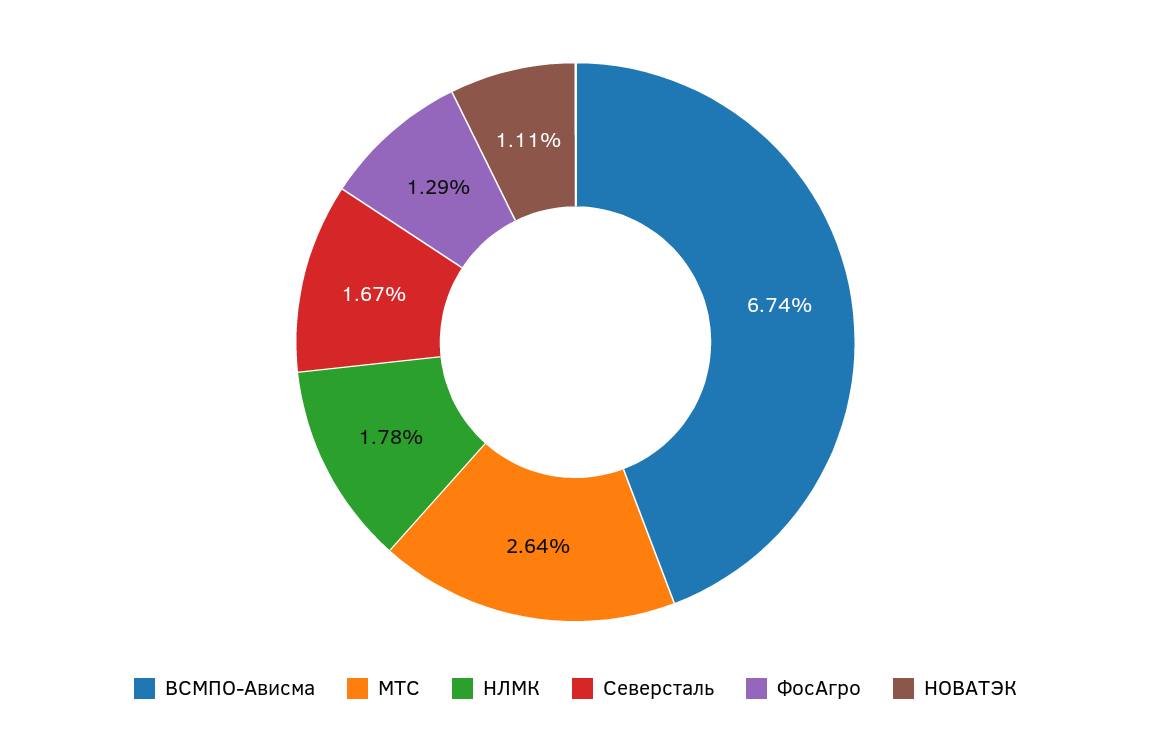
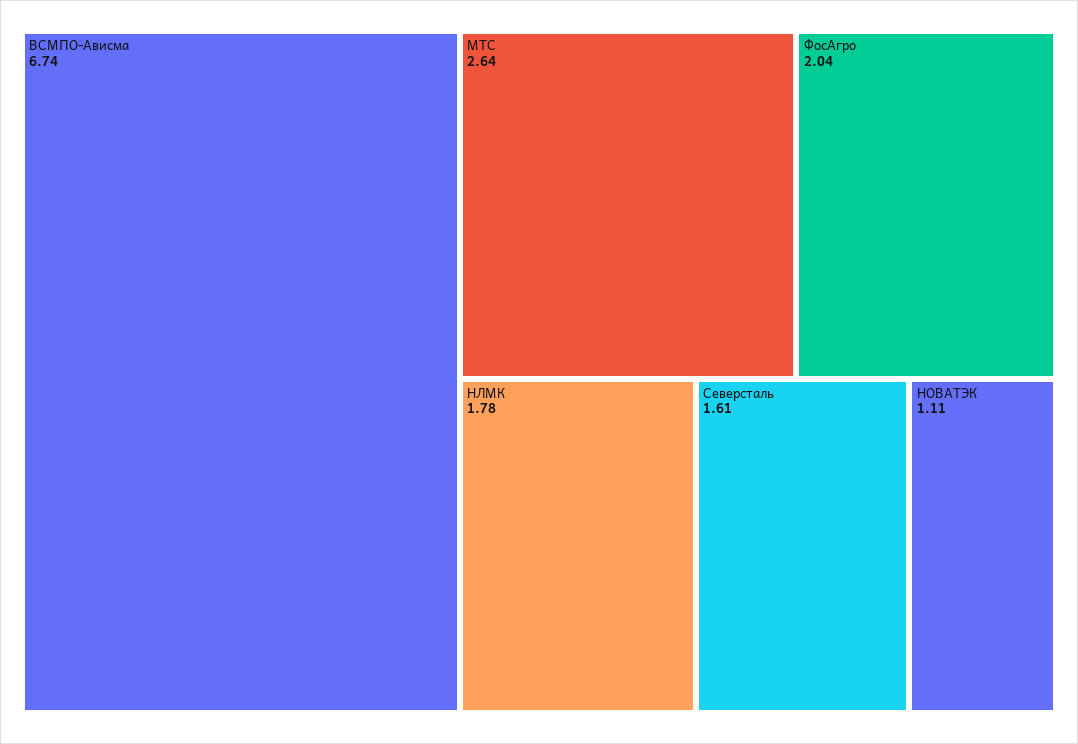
  {
    "ВСМПО-Ависма": 6.74,
    "МТС": 2.64,
    "НЛМК": 1.78,
-   "Северсталь": 1.67,
+   "Северсталь": 1.61,
-   "ФосАгро": 1.29,
+   "ФосАгро": 2.04,
    "НОВАТЭК": 1.11
  }

